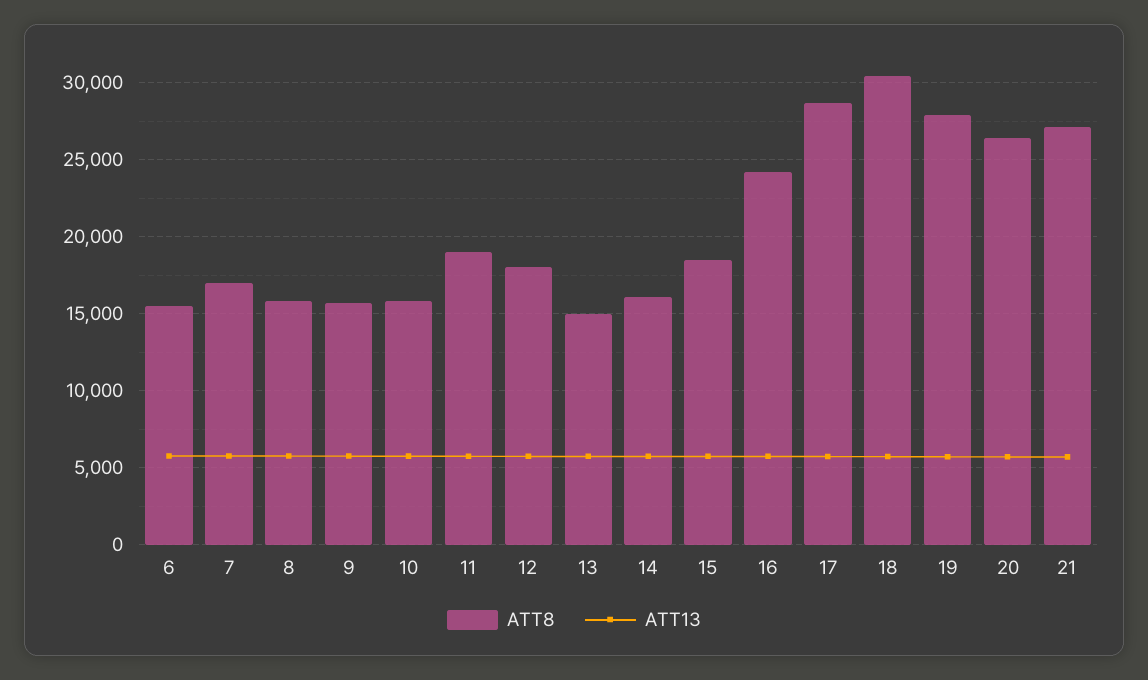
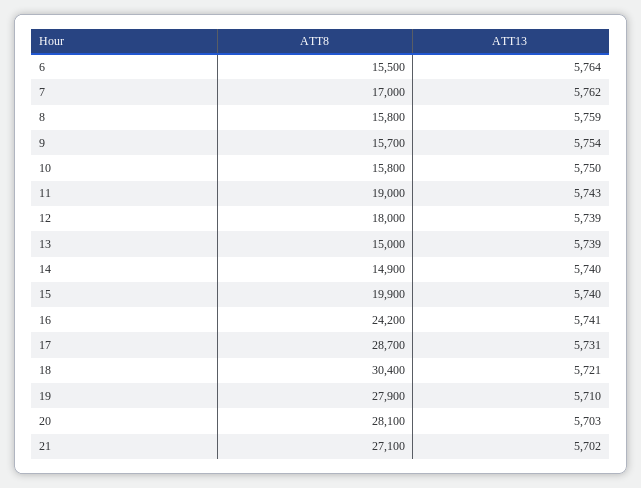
  {
    "ATT8": {
      "6": 15500,
      "7": 17000,
      "8": 15800,
      "9": 15700,
      "10": 15800,
      "11": 19000,
      "12": 18000,
      "13": 15000,
-     "14": 16000,
+     "14": 14900,
-     "15": 18500,
+     "15": 19900,
      "16": 24200,
      "17": 28700,
      "18": 30400,
      "19": 27900,
-     "20": 26500,
+     "20": 28100,
      "21": 27100
    },
    "ATT13": {
      "6": 5764,
      "7": 5762,
      "8": 5759,
      "9": 5754,
      "10": 5750,
      "11": 5743,
      "12": 5739,
      "13": 5739,
      "14": 5740,
      "15": 5740,
      "16": 5741,
      "17": 5731,
      "18": 5721,
      "19": 5710,
      "20": 5703,
      "21": 5702
    }
  }

